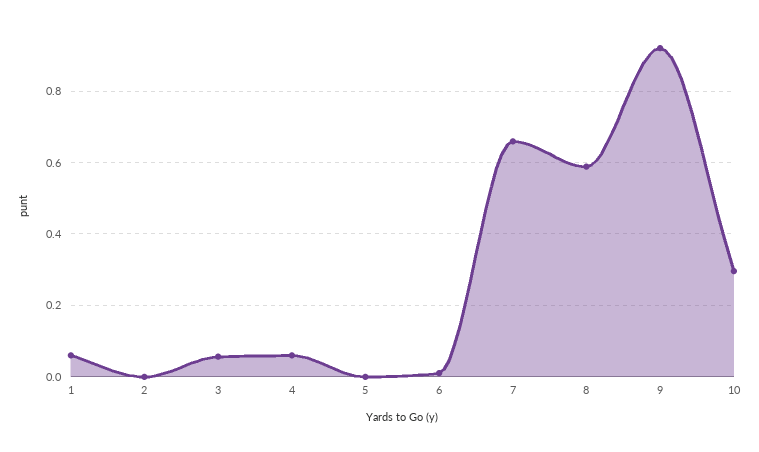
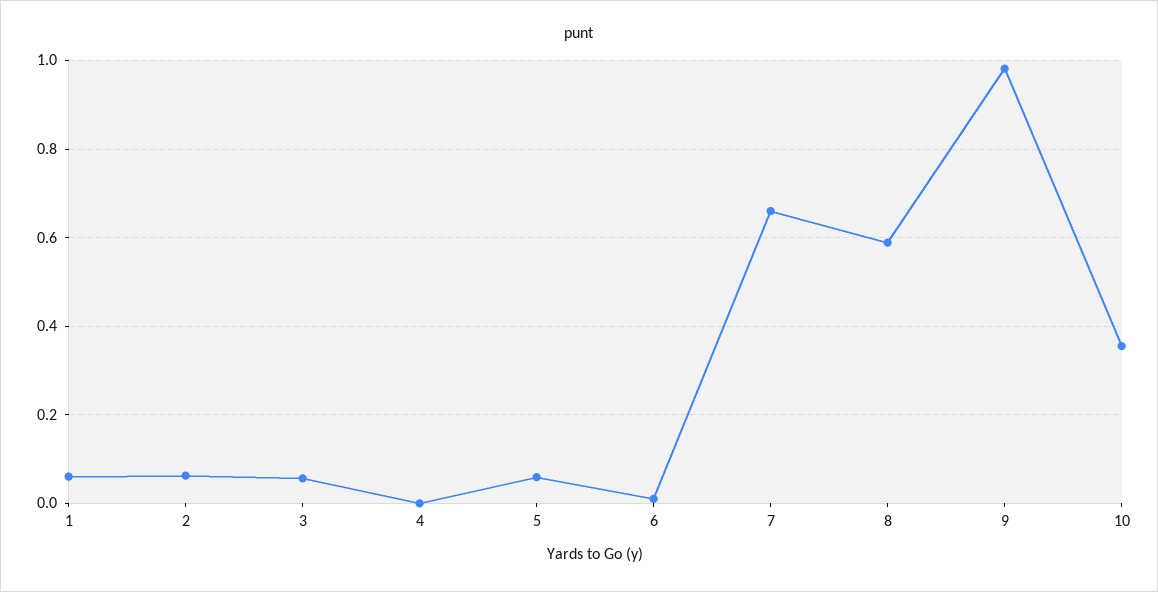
  {
    "1": 0.06,
-   "2": 0,
+   "2": 0.06,
    "3": 0.06,
-   "4": 0.06,
+   "4": 0,
-   "5": 0,
+   "5": 0.06,
    "6": 0.02,
    "7": 0.66,
    "8": 0.58,
-   "9": 0.92,
+   "9": 0.98,
-   "10": 0.3
+   "10": 0.36
  }

